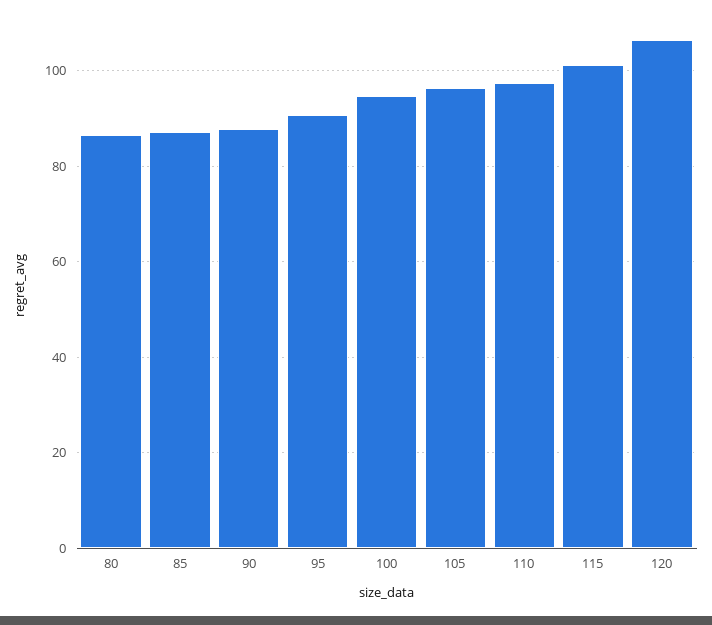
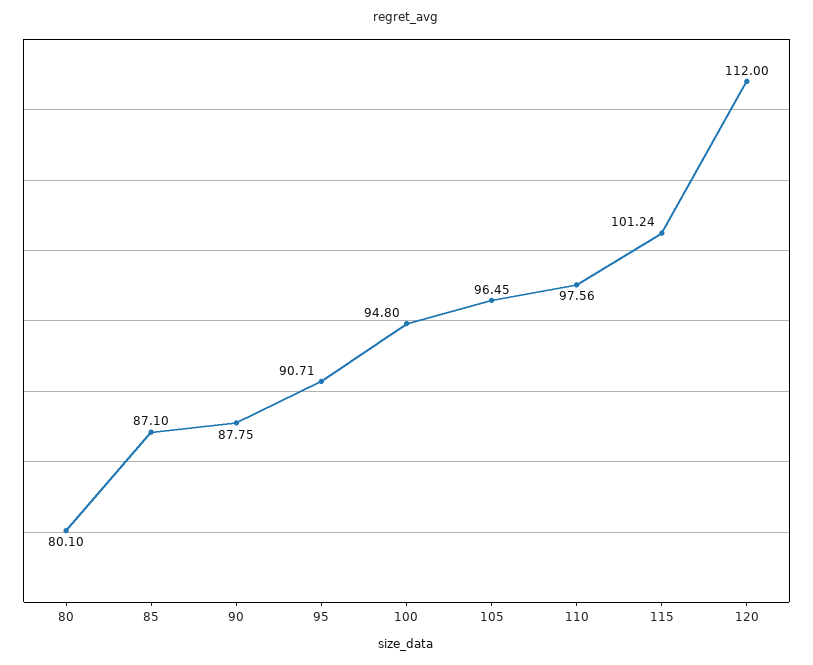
  {
-   "80": 86,
+   "80": 80.1,
    "85": 87.1,
    "90": 87.75,
    "95": 90.71,
    "100": 94.8,
    "105": 96.45,
    "110": 97.56,
    "115": 101.24,
-   "120": 106
+   "120": 112
  }

